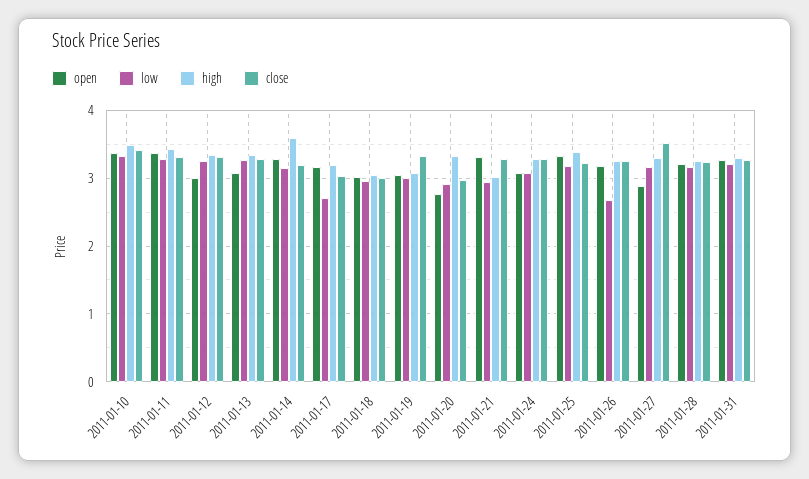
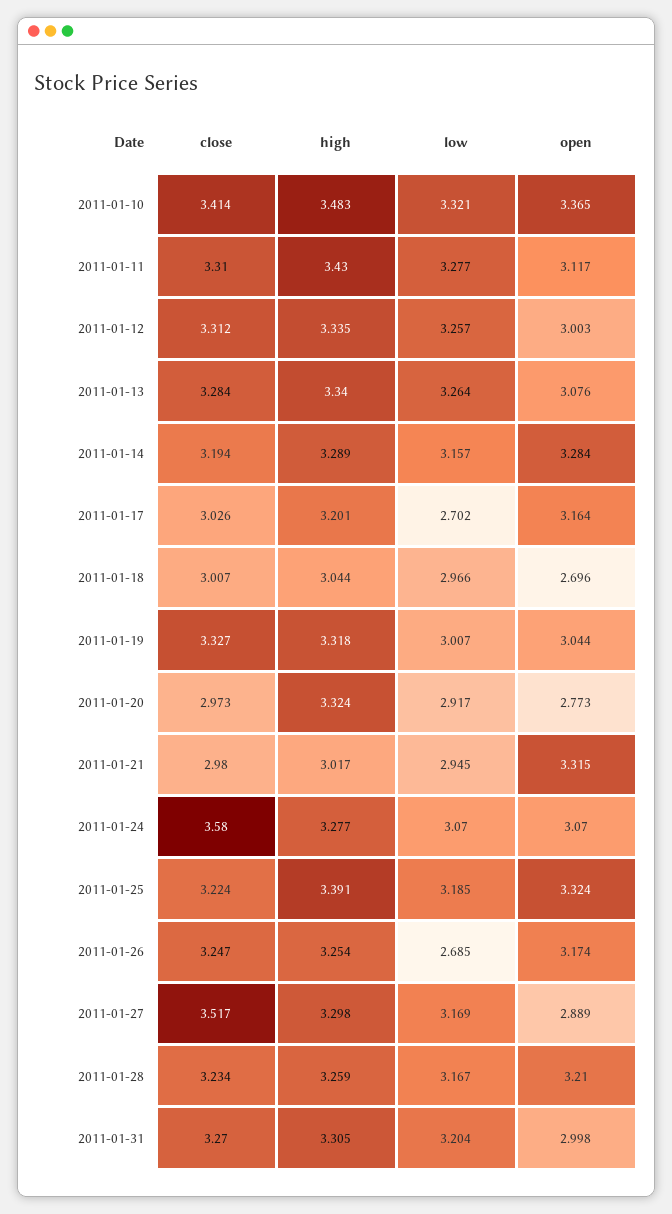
  {
    "open": {
      "2011-01-10": 3.365,
-     "2011-01-11": 3.4,
+     "2011-01-11": 3.117,
      "2011-01-12": 3.003,
      "2011-01-13": 3.076,
      "2011-01-14": 3.284,
      "2011-01-17": 3.164,
-     "2011-01-18": 3,
+     "2011-01-18": 2.696,
      "2011-01-19": 3.044,
      "2011-01-20": 2.773,
      "2011-01-21": 3.315,
      "2011-01-24": 3.07,
      "2011-01-25": 3.324,
      "2011-01-26": 3.174,
      "2011-01-27": 2.889,
      "2011-01-28": 3.21,
-     "2011-01-31": 3.3
+     "2011-01-31": 2.998
    },
    "low": {
      "2011-01-10": 3.321,
      "2011-01-11": 3.277,
      "2011-01-12": 3.257,
      "2011-01-13": 3.264,
      "2011-01-14": 3.157,
      "2011-01-17": 2.702,
      "2011-01-18": 2.966,
      "2011-01-19": 3.007,
      "2011-01-20": 2.917,
      "2011-01-21": 2.945,
      "2011-01-24": 3.07,
      "2011-01-25": 3.185,
      "2011-01-26": 2.685,
      "2011-01-27": 3.169,
      "2011-01-28": 3.167,
      "2011-01-31": 3.204
    },
    "high": {
      "2011-01-10": 3.483,
      "2011-01-11": 3.43,
      "2011-01-12": 3.335,
      "2011-01-13": 3.34,
-     "2011-01-14": 3.6,
+     "2011-01-14": 3.289,
      "2011-01-17": 3.201,
      "2011-01-18": 3.044,
-     "2011-01-19": 3.1,
+     "2011-01-19": 3.318,
      "2011-01-20": 3.324,
      "2011-01-21": 3.017,
      "2011-01-24": 3.277,
      "2011-01-25": 3.391,
      "2011-01-26": 3.254,
      "2011-01-27": 3.298,
      "2011-01-28": 3.259,
      "2011-01-31": 3.305
    },
    "close": {
      "2011-01-10": 3.414,
      "2011-01-11": 3.31,
      "2011-01-12": 3.312,
      "2011-01-13": 3.284,
      "2011-01-14": 3.194,
      "2011-01-17": 3.026,
      "2011-01-18": 3.007,
      "2011-01-19": 3.327,
      "2011-01-20": 2.973,
-     "2011-01-21": 3.3,
+     "2011-01-21": 2.98,
-     "2011-01-24": 3.3,
+     "2011-01-24": 3.58,
      "2011-01-25": 3.224,
      "2011-01-26": 3.247,
      "2011-01-27": 3.517,
      "2011-01-28": 3.234,
      "2011-01-31": 3.27
    }
  }

